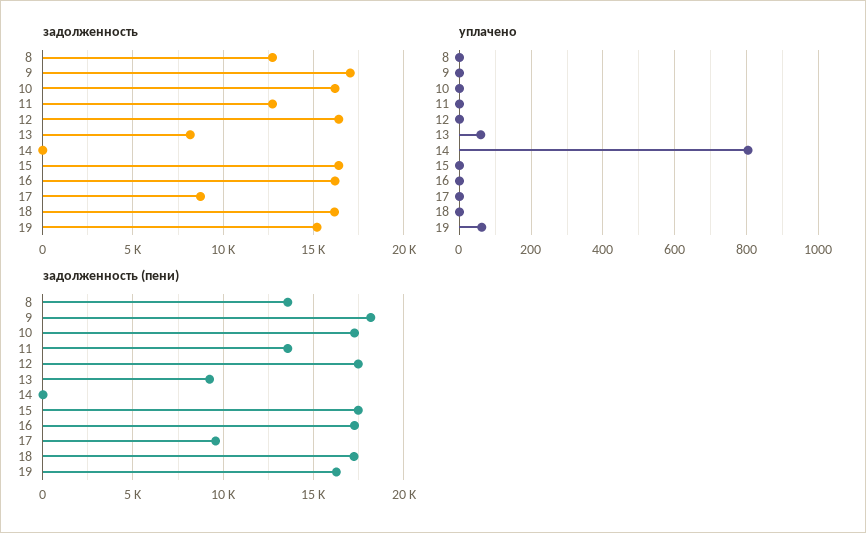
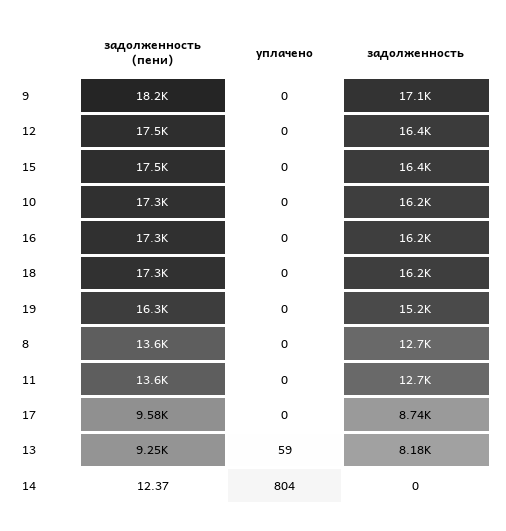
  {
    "задолженность": {
      "8": 12700,
      "9": 17100,
      "10": 16200,
      "11": 12700,
      "12": 16400,
      "13": 8180,
      "14": 0,
      "15": 16400,
      "16": 16200,
      "17": 8740,
      "18": 16200,
      "19": 15200
    },
    "уплачено": {
      "8": 0,
      "9": 0,
      "10": 0,
      "11": 0,
      "12": 0,
      "13": 59,
      "14": 804,
      "15": 0,
      "16": 0,
      "17": 0,
      "18": 0,
-     "19": 60
+     "19": 0
    },
    "задолженность (пени)": {
      "8": 13600,
      "9": 18200,
      "10": 17300,
      "11": 13600,
      "12": 17500,
      "13": 9250,
      "14": 12.37,
      "15": 17500,
      "16": 17300,
      "17": 9580,
      "18": 17300,
      "19": 16300
    }
  }

